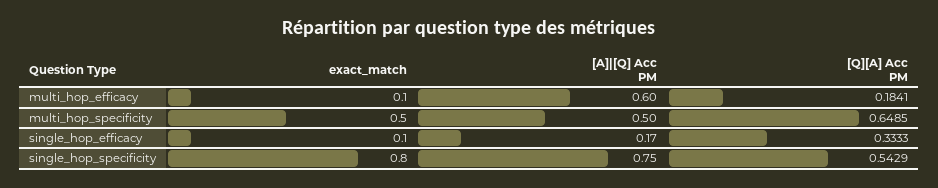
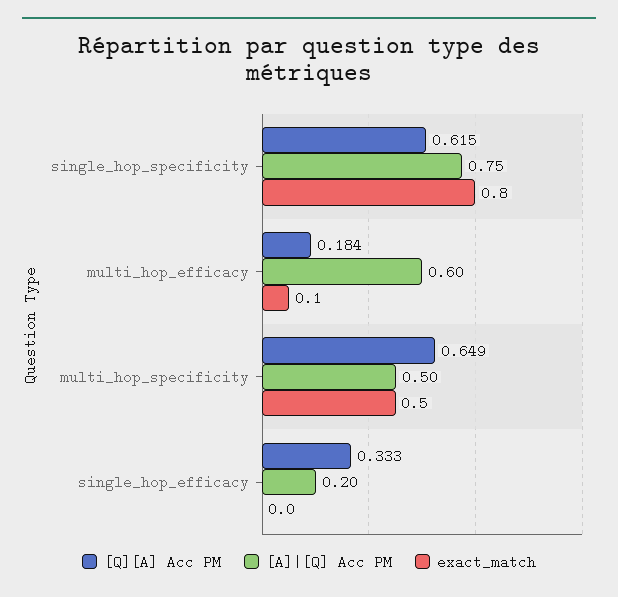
  {
    "exact_match": {
      "multi_hop_efficacy": 0.1,
      "multi_hop_specificity": 0.5,
-     "single_hop_efficacy": 0.1,
+     "single_hop_efficacy": 0,
      "single_hop_specificity": 0.8
    },
    "[A]|[Q] Acc PM": {
      "multi_hop_efficacy": 0.6,
      "multi_hop_specificity": 0.5,
-     "single_hop_efficacy": 0.17,
+     "single_hop_efficacy": 0.2,
      "single_hop_specificity": 0.75
    },
    "[Q][A] Acc PM": {
      "multi_hop_efficacy": 0.1841,
      "multi_hop_specificity": 0.6485,
      "single_hop_efficacy": 0.3333,
-     "single_hop_specificity": 0.5429
+     "single_hop_specificity": 0.615
    }
  }

